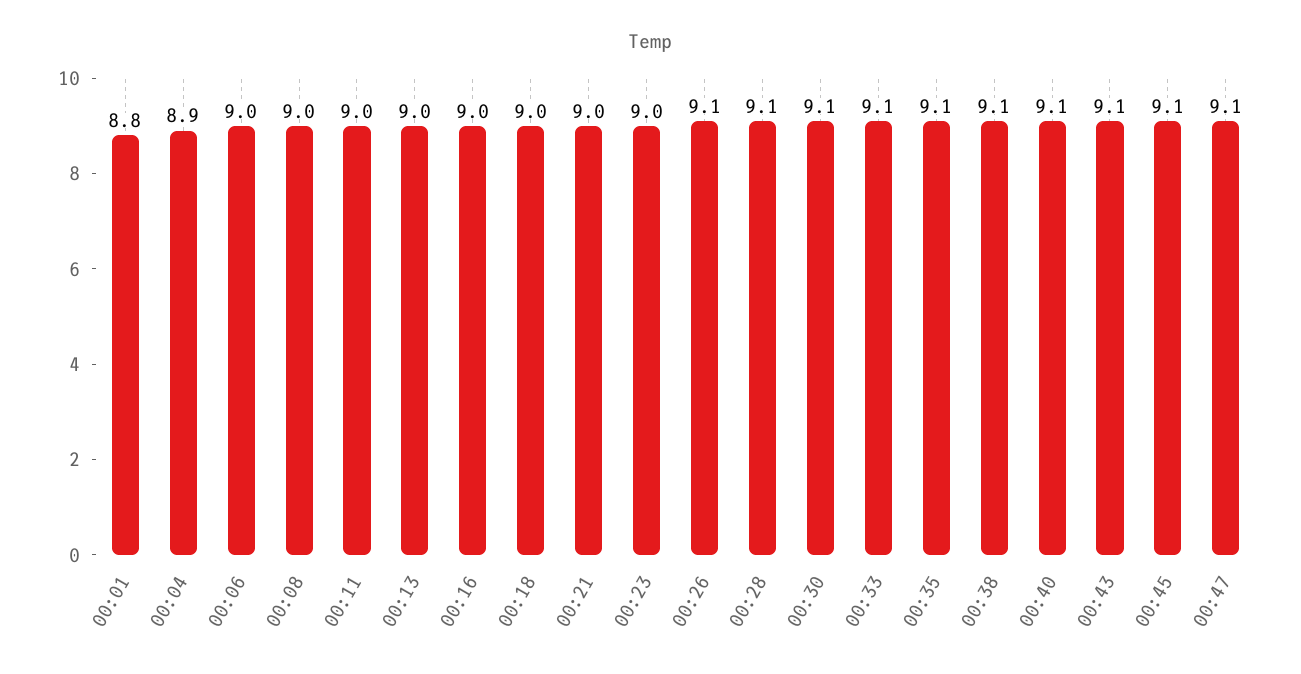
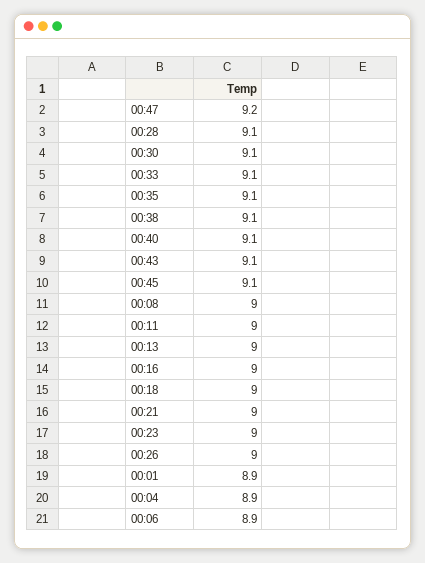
  {
-   "00:01": 8.8,
+   "00:01": 8.9,
    "00:04": 8.9,
-   "00:06": 9,
+   "00:06": 8.9,
    "00:08": 9,
    "00:11": 9,
    "00:13": 9,
    "00:16": 9,
    "00:18": 9,
    "00:21": 9,
    "00:23": 9,
-   "00:26": 9.1,
+   "00:26": 9,
    "00:28": 9.1,
    "00:30": 9.1,
    "00:33": 9.1,
    "00:35": 9.1,
    "00:38": 9.1,
    "00:40": 9.1,
    "00:43": 9.1,
    "00:45": 9.1,
-   "00:47": 9.1
+   "00:47": 9.2
  }

